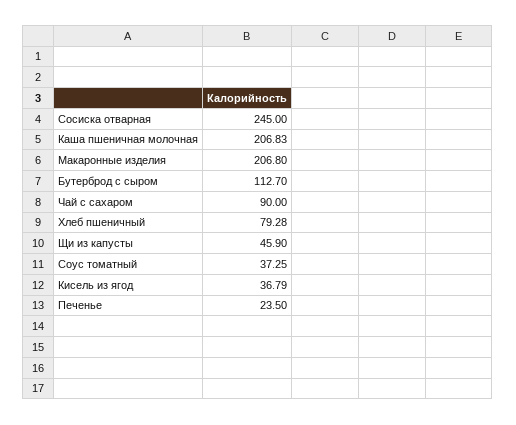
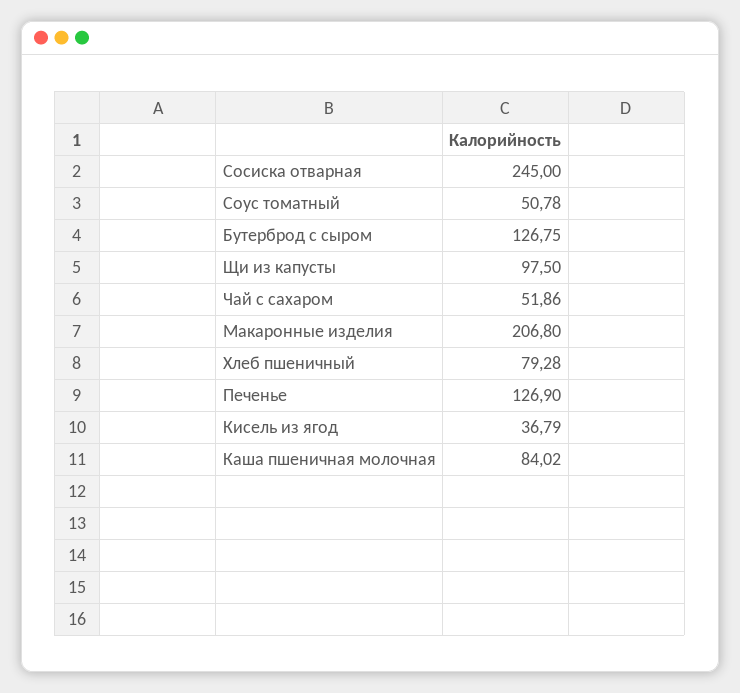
  {
    "Сосиска отварная": 245,
-   "Каша пшеничная молочная": 206.83,
+   "Каша пшеничная молочная": 84.02,
    "Макаронные изделия": 206.8,
-   "Бутерброд с сыром": 112.7,
+   "Бутерброд с сыром": 126.75,
-   "Чай с сахаром": 90,
+   "Чай с сахаром": 51.86,
    "Хлеб пшеничный": 79.28,
-   "Щи из капусты": 45.9,
+   "Щи из капусты": 97.5,
-   "Соус томатный": 37.25,
+   "Соус томатный": 50.78,
    "Кисель из ягод": 36.79,
-   "Печенье": 23.5
+   "Печенье": 126.9
  }

